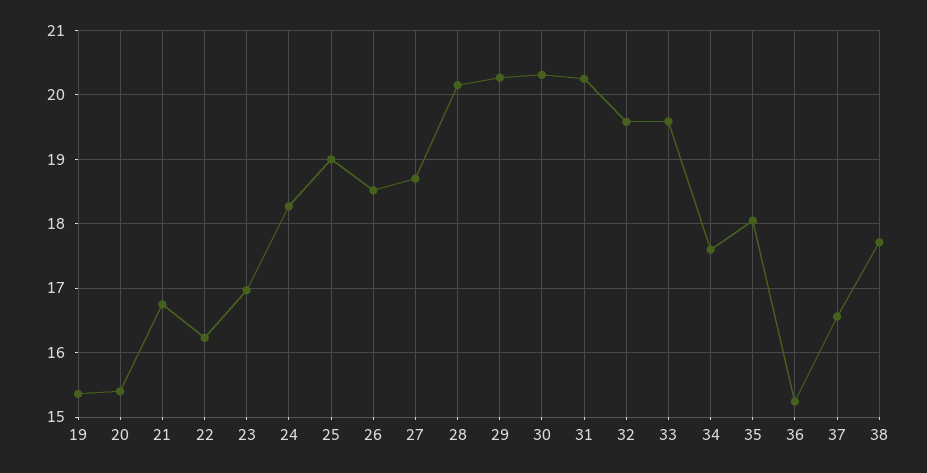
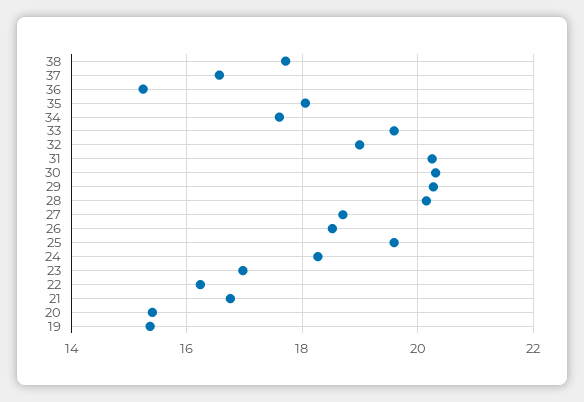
  {
    "19": 15.4,
    "20": 15.4,
    "21": 16.8,
    "22": 16.2,
    "23": 17,
    "24": 18.3,
-   "25": 19,
+   "25": 19.6,
    "26": 18.5,
    "27": 18.7,
    "28": 20.2,
    "29": 20.3,
    "30": 20.3,
    "31": 20.3,
-   "32": 19.6,
+   "32": 19,
    "33": 19.6,
    "34": 17.6,
    "35": 18.1,
    "36": 15.2,
    "37": 16.6,
    "38": 17.7
  }

